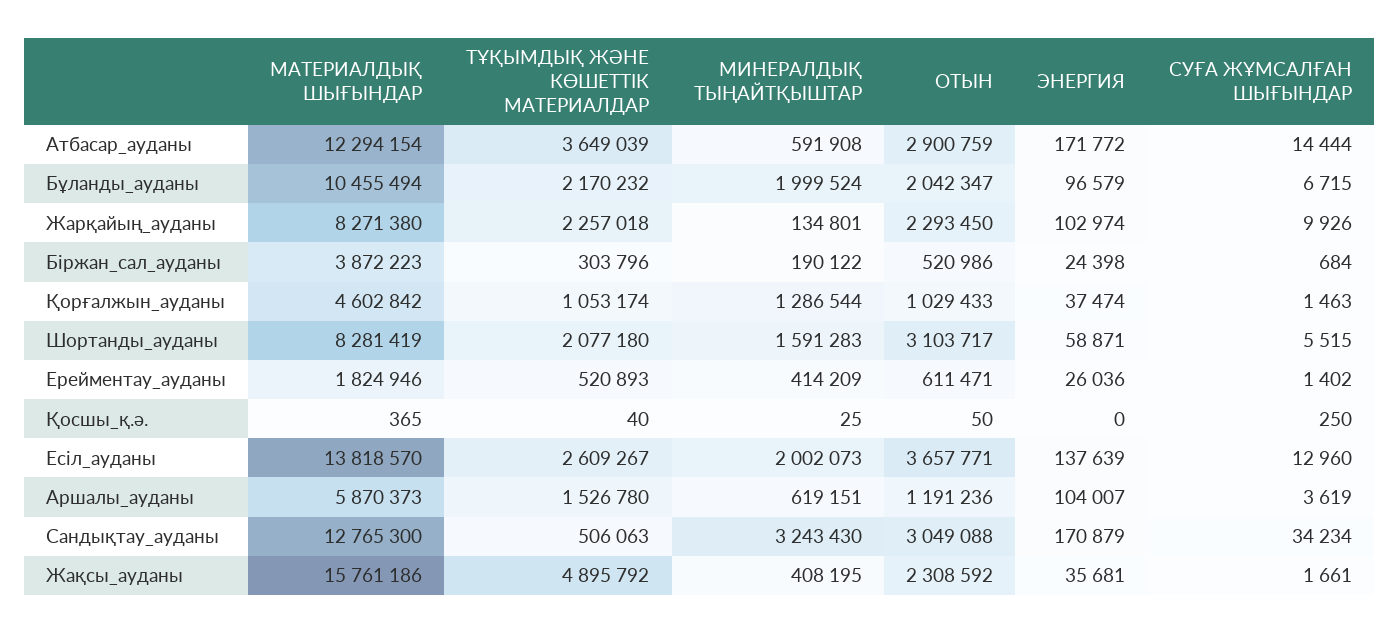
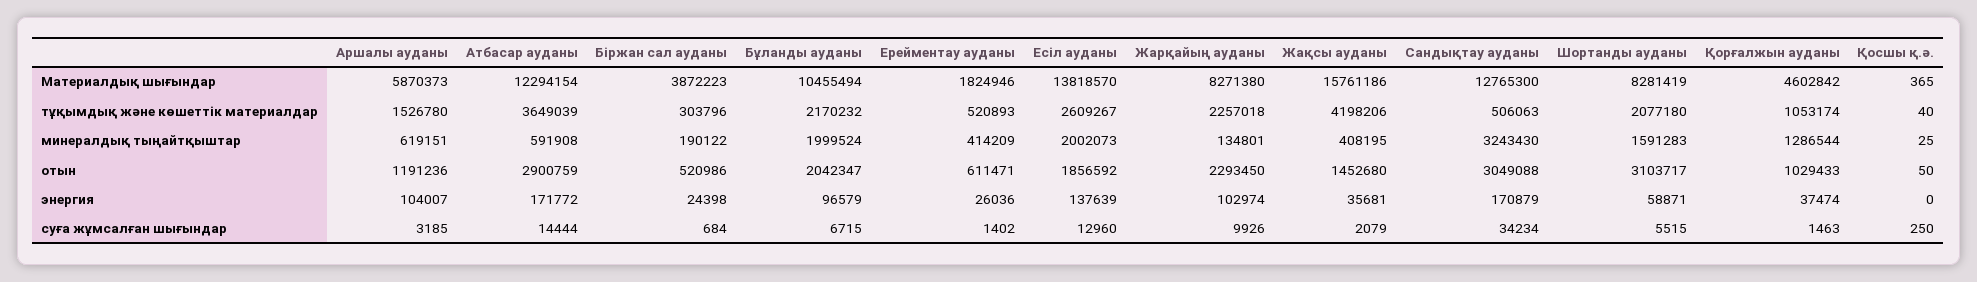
  {
    "МАТЕРИАЛДЫҚ ШЫҒЫНДАР": {
      "Атбасар_ауданы": 12294154,
      "Бұланды_ауданы": 10455494,
      "Жарқайың_ауданы": 8271380,
      "Біржан_сал_ауданы": 3872223,
      "Қорғалжын_ауданы": 4602842,
      "Шортанды_ауданы": 8281419,
      "Ерейментау_ауданы": 1824946,
      "Қосшы_қ.ә.": 365,
      "Есіл_ауданы": 13818570,
      "Аршалы_ауданы": 5870373,
      "Сандықтау_ауданы": 12765300,
      "Жақсы_ауданы": 15761186
    },
    "ТҰҚЫМДЫҚ ЖӘНЕ КӨШЕТТІК МАТЕРИАЛДАР": {
      "Атбасар_ауданы": 3649039,
      "Бұланды_ауданы": 2170232,
      "Жарқайың_ауданы": 2257018,
      "Біржан_сал_ауданы": 303796,
      "Қорғалжын_ауданы": 1053174,
      "Шортанды_ауданы": 2077180,
      "Ерейментау_ауданы": 520893,
      "Қосшы_қ.ә.": 40,
      "Есіл_ауданы": 2609267,
      "Аршалы_ауданы": 1526780,
      "Сандықтау_ауданы": 506063,
-     "Жақсы_ауданы": 4895792
+     "Жақсы_ауданы": 4198206
    },
    "МИНЕРАЛДЫҚ ТЫҢАЙТҚЫШТАР": {
      "Атбасар_ауданы": 591908,
      "Бұланды_ауданы": 1999524,
      "Жарқайың_ауданы": 134801,
      "Біржан_сал_ауданы": 190122,
      "Қорғалжын_ауданы": 1286544,
      "Шортанды_ауданы": 1591283,
      "Ерейментау_ауданы": 414209,
      "Қосшы_қ.ә.": 25,
      "Есіл_ауданы": 2002073,
      "Аршалы_ауданы": 619151,
      "Сандықтау_ауданы": 3243430,
      "Жақсы_ауданы": 408195
    },
    "ОТЫН": {
      "Атбасар_ауданы": 2900759,
      "Бұланды_ауданы": 2042347,
      "Жарқайың_ауданы": 2293450,
      "Біржан_сал_ауданы": 520986,
      "Қорғалжын_ауданы": 1029433,
      "Шортанды_ауданы": 3103717,
      "Ерейментау_ауданы": 611471,
      "Қосшы_қ.ә.": 50,
-     "Есіл_ауданы": 3657771,
+     "Есіл_ауданы": 1856592,
      "Аршалы_ауданы": 1191236,
      "Сандықтау_ауданы": 3049088,
-     "Жақсы_ауданы": 2308592
+     "Жақсы_ауданы": 1452680
    },
    "ЭНЕРГИЯ": {
      "Атбасар_ауданы": 171772,
      "Бұланды_ауданы": 96579,
      "Жарқайың_ауданы": 102974,
      "Біржан_сал_ауданы": 24398,
      "Қорғалжын_ауданы": 37474,
      "Шортанды_ауданы": 58871,
      "Ерейментау_ауданы": 26036,
      "Қосшы_қ.ә.": 0,
      "Есіл_ауданы": 137639,
      "Аршалы_ауданы": 104007,
      "Сандықтау_ауданы": 170879,
      "Жақсы_ауданы": 35681
    },
    "СУҒА ЖҰМСАЛҒАН ШЫҒЫНДАР": {
      "Атбасар_ауданы": 14444,
      "Бұланды_ауданы": 6715,
      "Жарқайың_ауданы": 9926,
      "Біржан_сал_ауданы": 684,
      "Қорғалжын_ауданы": 1463,
      "Шортанды_ауданы": 5515,
      "Ерейментау_ауданы": 1402,
      "Қосшы_қ.ә.": 250,
      "Есіл_ауданы": 12960,
-     "Аршалы_ауданы": 3619,
+     "Аршалы_ауданы": 3185,
      "Сандықтау_ауданы": 34234,
-     "Жақсы_ауданы": 1661
+     "Жақсы_ауданы": 2079
    }
  }

